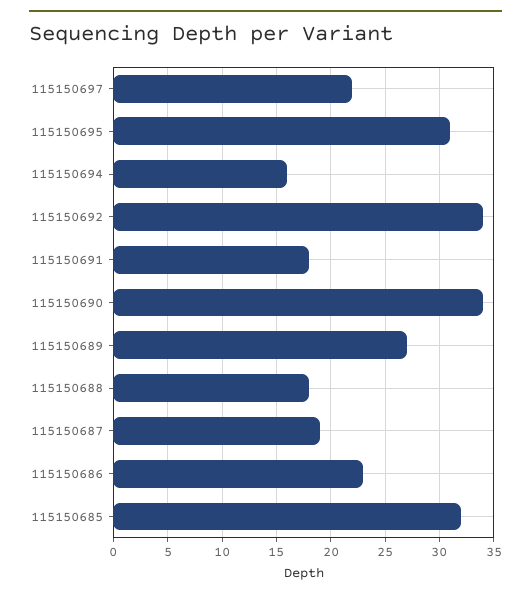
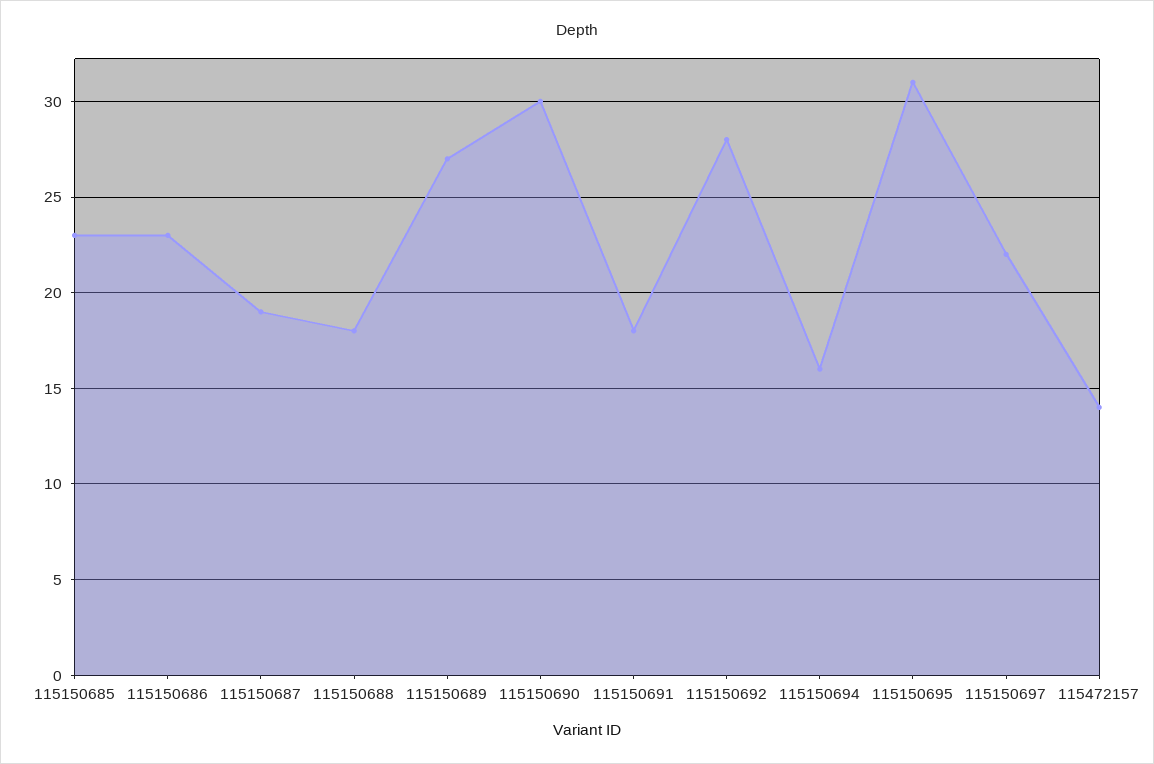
  {
    "115150697": 22,
    "115150695": 31,
    "115150694": 16,
-   "115150692": 34,
+   "115150692": 28,
    "115150691": 18,
-   "115150690": 34,
+   "115150690": 30,
    "115150689": 27,
    "115150688": 18,
    "115150687": 19,
    "115150686": 23,
-   "115150685": 32
+   "115150685": 23,
+   "115472157": 14
  }

